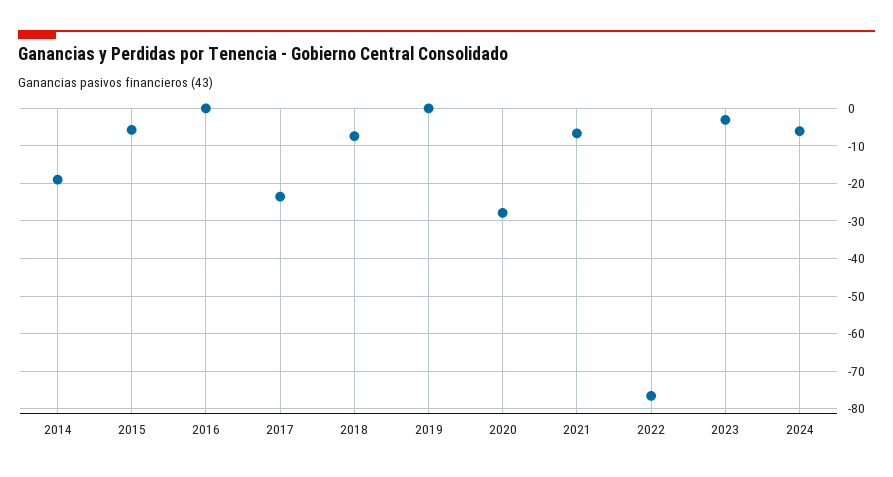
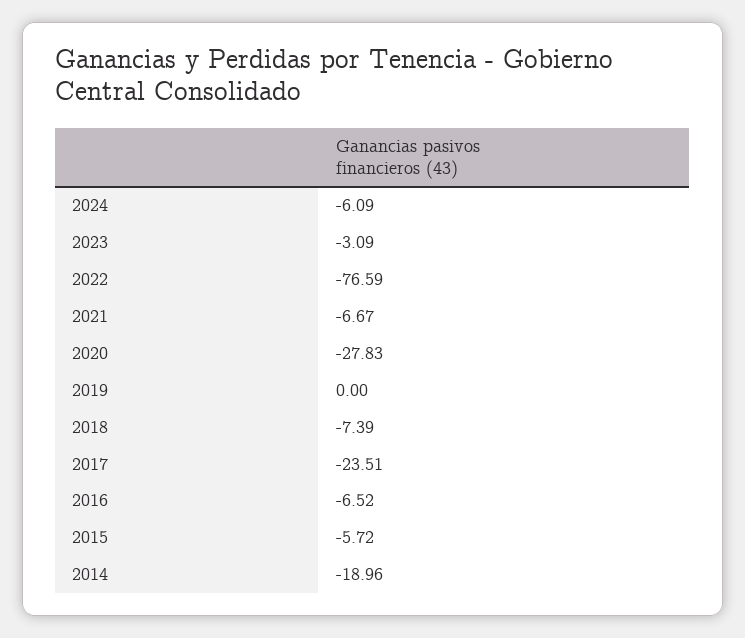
  {
    "2014": -18.96,
    "2015": -5.72,
-   "2016": 0,
+   "2016": -6.52,
    "2017": -23.51,
    "2018": -7.39,
    "2019": 0,
    "2020": -27.83,
    "2021": -6.67,
    "2022": -76.59,
    "2023": -3.09,
    "2024": -6.09
  }

